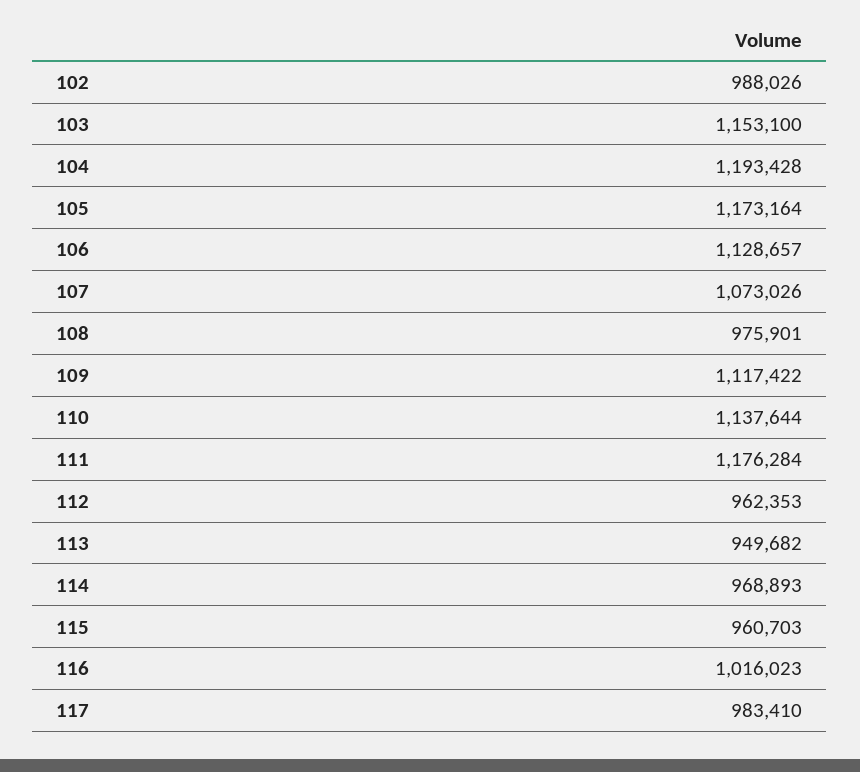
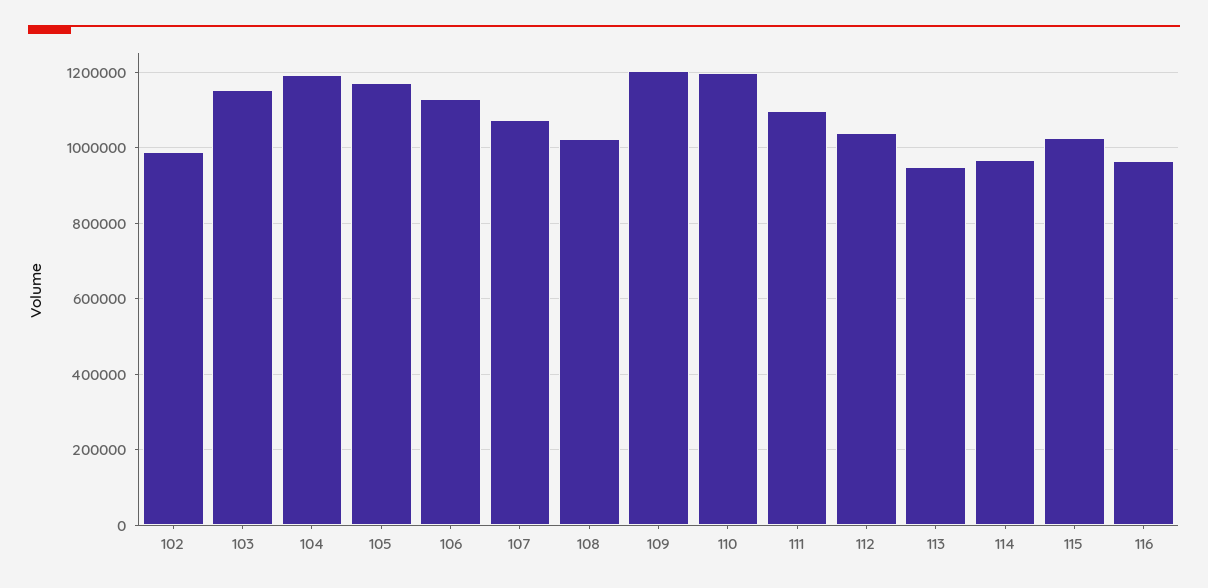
  {
    "102": 988026,
    "103": 1153100,
    "104": 1193428,
    "105": 1173164,
    "106": 1128657,
    "107": 1073026,
-   "108": 975901,
+   "108": 1020000,
-   "109": 1117422,
+   "109": 1200000,
-   "110": 1137644,
+   "110": 1200000,
-   "111": 1176284,
+   "111": 1100000,
-   "112": 962353,
+   "112": 1040000,
    "113": 949682,
    "114": 968893,
-   "115": 960703,
+   "115": 1020000,
-   "116": 1016023,
+   "116": 960000
-   "117": 983410
  }

